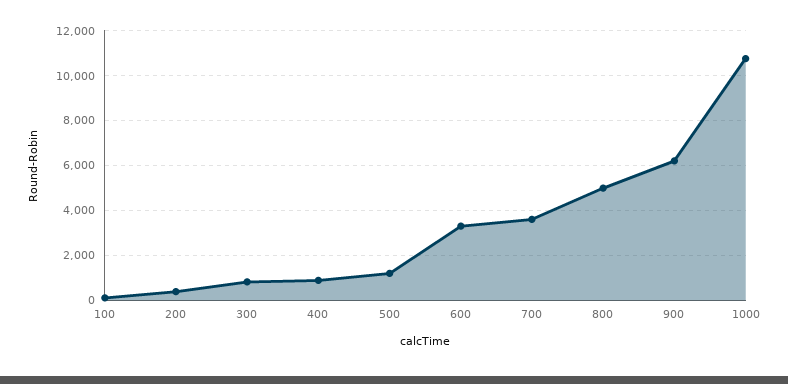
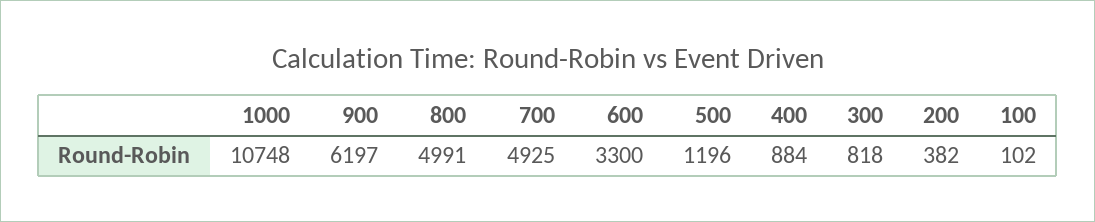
  {
    "100": 102,
    "200": 382,
    "300": 818,
    "400": 884,
    "500": 1196,
    "600": 3300,
-   "700": 3500,
+   "700": 4925,
    "800": 4991,
    "900": 6197,
    "1000": 10748
  }

